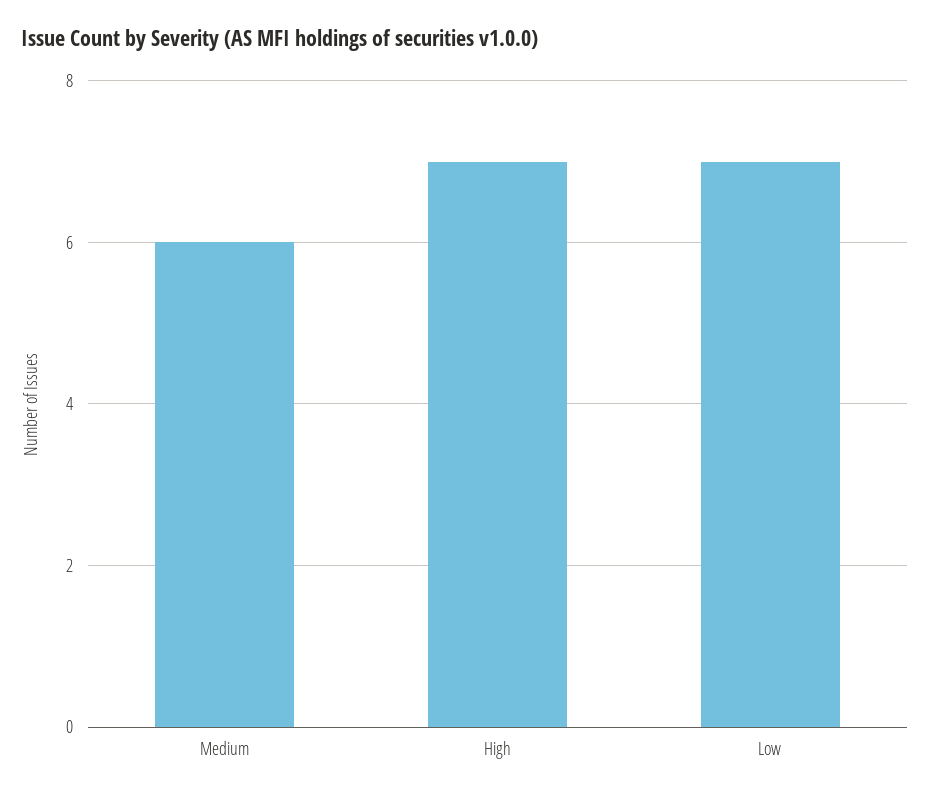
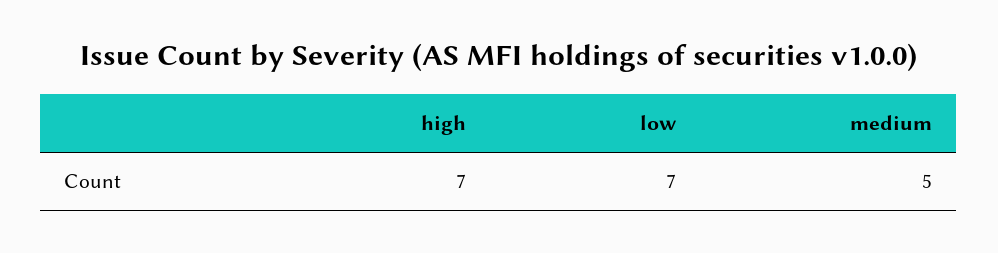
  {
-   "Medium": 6,
+   "Medium": 5,
    "High": 7,
    "Low": 7
  }

